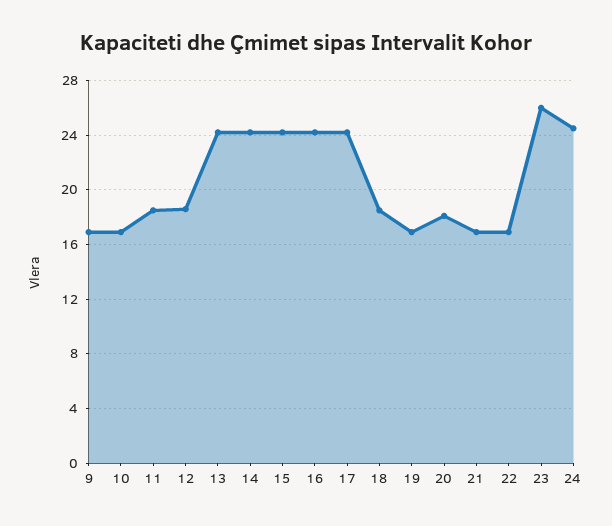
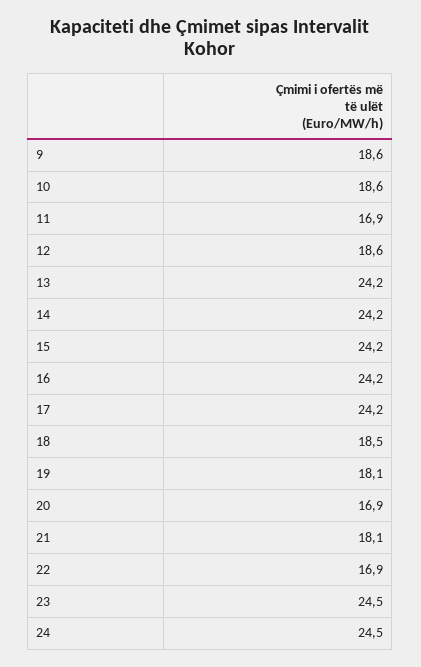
  {
-   "9": 17,
+   "9": 18.6,
-   "10": 17,
+   "10": 18.6,
-   "11": 18.5,
+   "11": 16.9,
    "12": 18.6,
    "13": 24.2,
    "14": 24.2,
    "15": 24.2,
    "16": 24.2,
    "17": 24.2,
    "18": 18.5,
-   "19": 17,
+   "19": 18.1,
-   "20": 18,
+   "20": 16.9,
-   "21": 17,
+   "21": 18.1,
    "22": 16.9,
-   "23": 26,
+   "23": 24.5,
    "24": 24.5
  }

